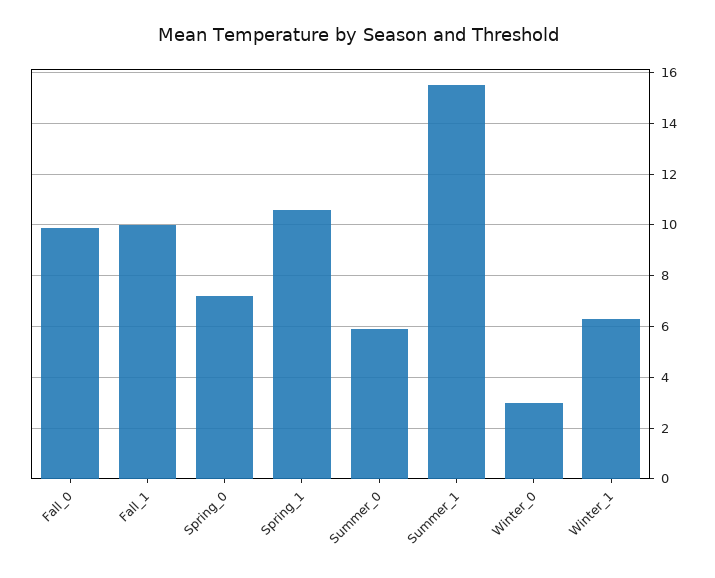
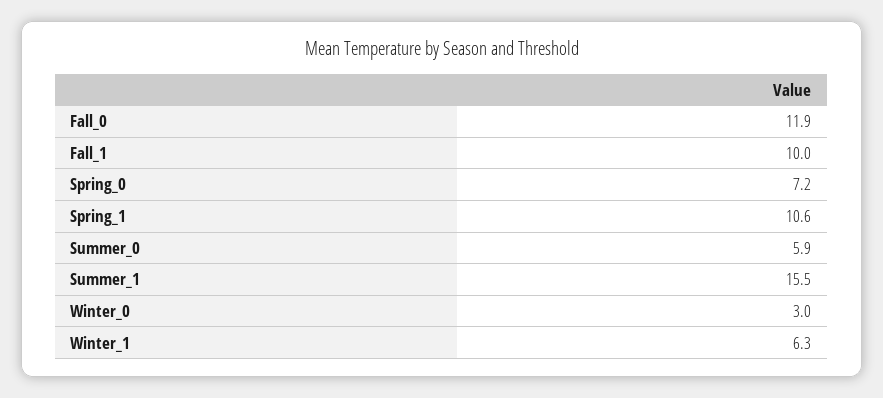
  {
-   "Fall_0": 10,
+   "Fall_0": 11.9,
    "Fall_1": 10,
    "Spring_0": 7.2,
    "Spring_1": 10.6,
    "Summer_0": 5.9,
    "Summer_1": 15.5,
    "Winter_0": 3,
    "Winter_1": 6.3
  }

